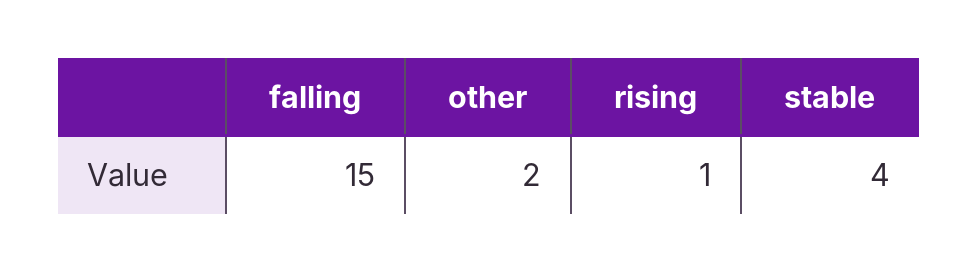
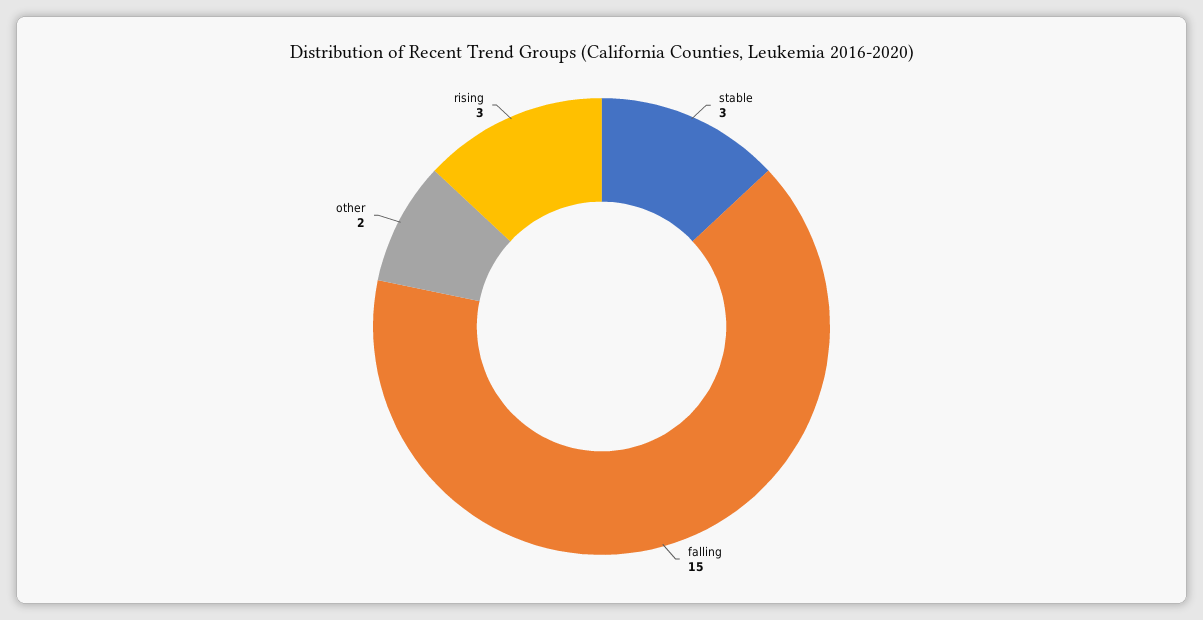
  {
    "falling": 15,
    "other": 2,
-   "rising": 1,
+   "rising": 3,
-   "stable": 4
+   "stable": 3
  }

